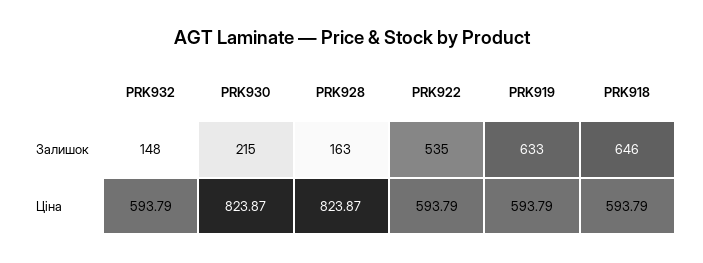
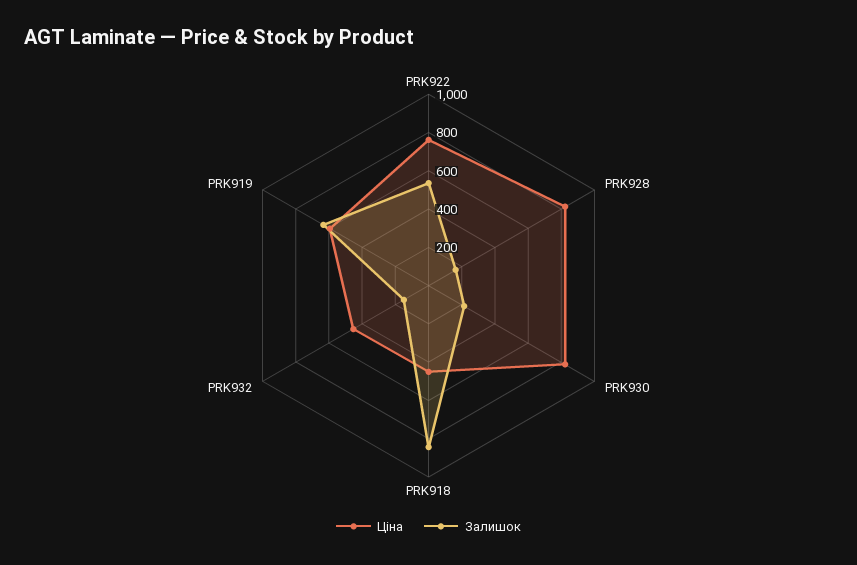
  {
    "Залишок": {
      "PRK932": 148,
      "PRK930": 215,
      "PRK928": 163,
      "PRK922": 535,
      "PRK919": 633,
-     "PRK918": 646
+     "PRK918": 850
    },
    "Ціна": {
-     "PRK932": 593.79,
+     "PRK932": 450,
      "PRK930": 823.87,
      "PRK928": 823.87,
-     "PRK922": 593.79,
+     "PRK922": 750,
      "PRK919": 593.79,
-     "PRK918": 593.79
+     "PRK918": 450
    }
  }

